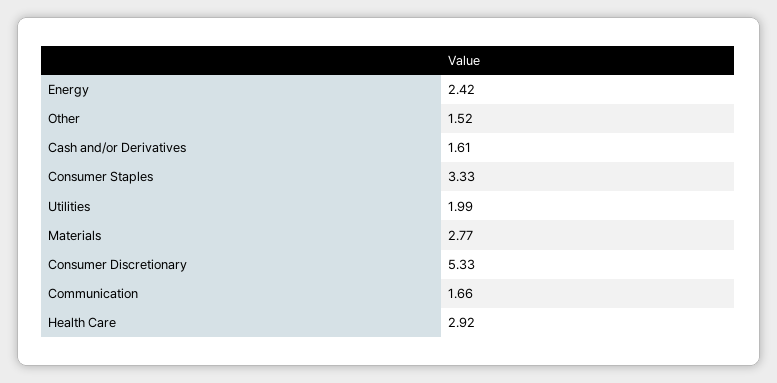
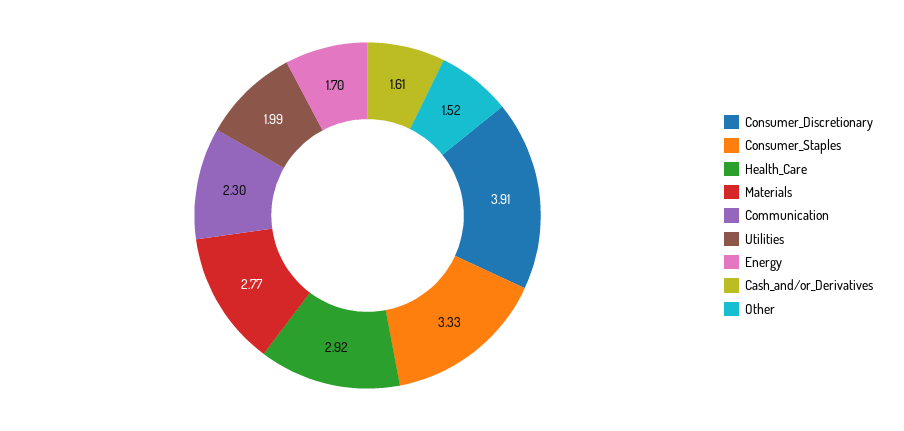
  {
-   "Energy": 2.42,
+   "Energy": 1.7,
    "Other": 1.52,
    "Cash and/or Derivatives": 1.61,
    "Consumer Staples": 3.33,
    "Utilities": 1.99,
    "Materials": 2.77,
-   "Consumer Discretionary": 5.33,
+   "Consumer Discretionary": 3.91,
-   "Communication": 1.66,
+   "Communication": 2.3,
    "Health Care": 2.92
  }

